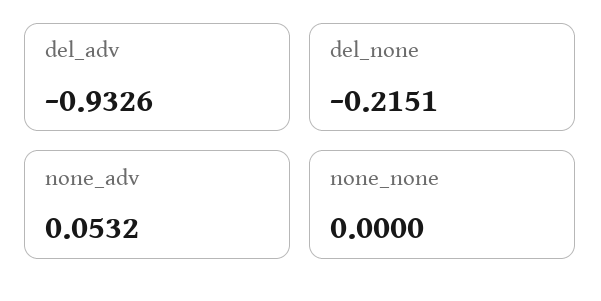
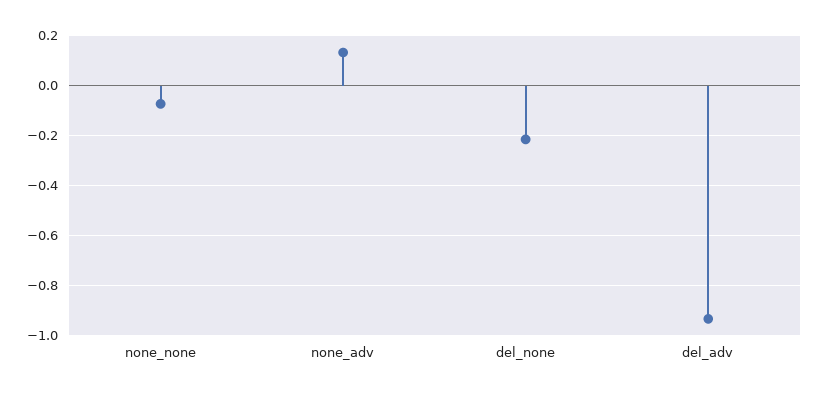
  {
    "del_adv": -0.9326,
    "del_none": -0.2151,
-   "none_adv": 0.0532,
+   "none_adv": 0.125,
-   "none_none": 0
+   "none_none": -0.075
  }

